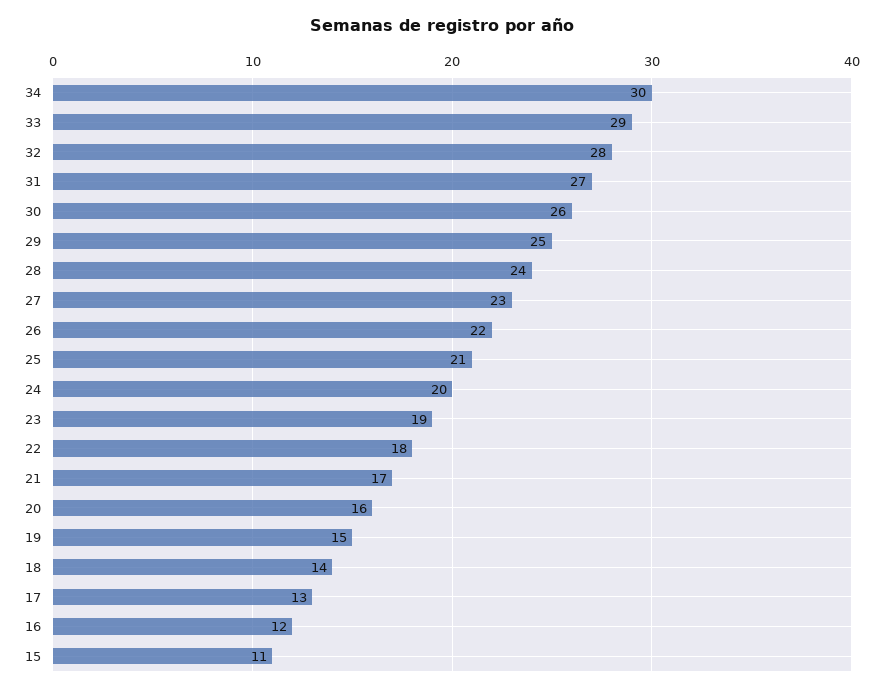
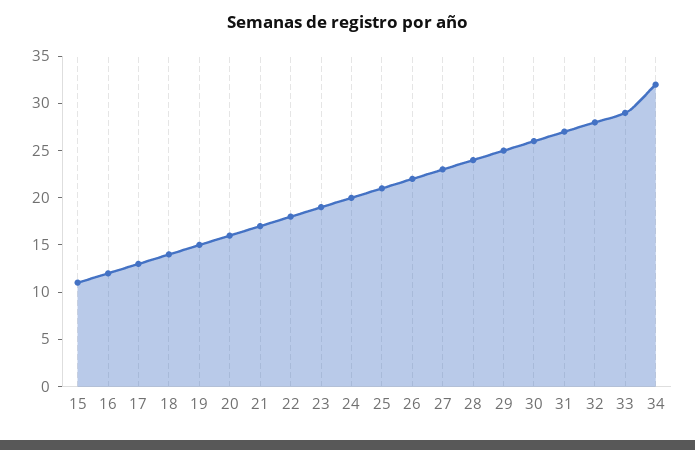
  {
-   "34": 30,
+   "34": 32,
    "33": 29,
    "32": 28,
    "31": 27,
    "30": 26,
    "29": 25,
    "28": 24,
    "27": 23,
    "26": 22,
    "25": 21,
    "24": 20,
    "23": 19,
    "22": 18,
    "21": 17,
    "20": 16,
    "19": 15,
    "18": 14,
    "17": 13,
    "16": 12,
    "15": 11
  }

